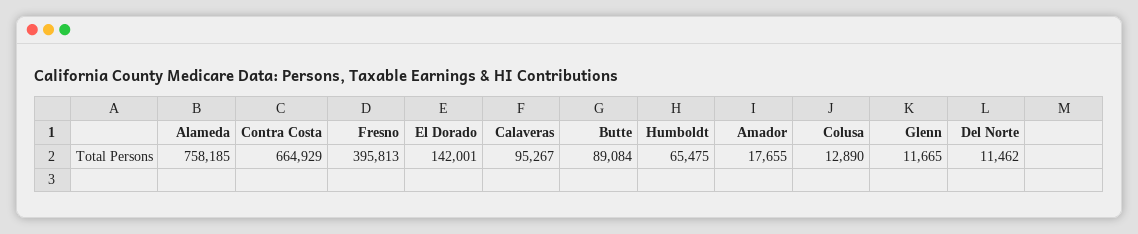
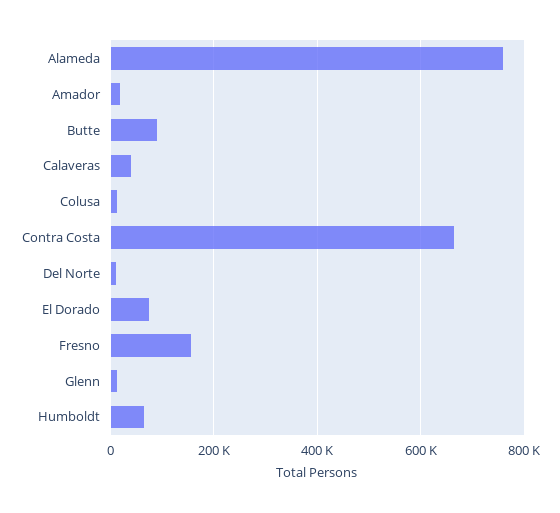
  {
    "Alameda": 758185,
    "Contra Costa": 664929,
-   "Fresno": 395813,
+   "Fresno": 160000,
-   "El Dorado": 142001,
+   "El Dorado": 80000,
-   "Calaveras": 95267,
+   "Calaveras": 40000,
    "Butte": 89084,
    "Humboldt": 65475,
    "Amador": 17655,
    "Colusa": 12890,
    "Glenn": 11665,
    "Del Norte": 11462
  }

